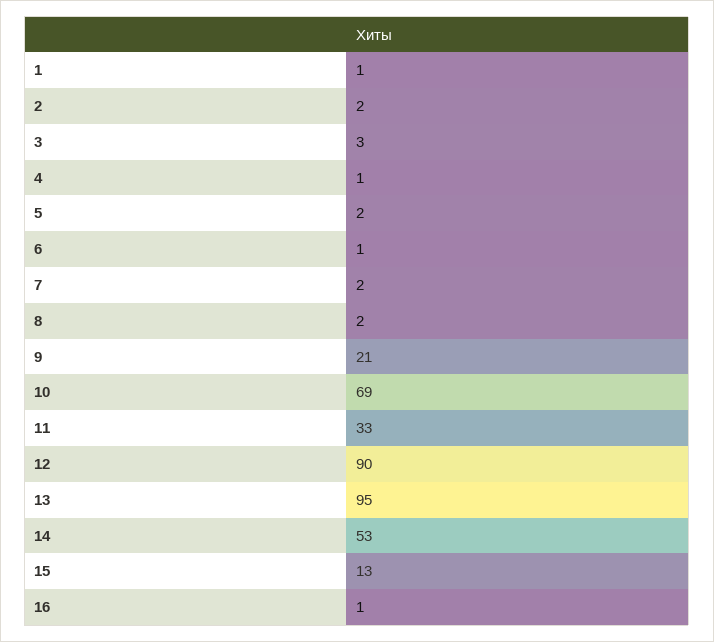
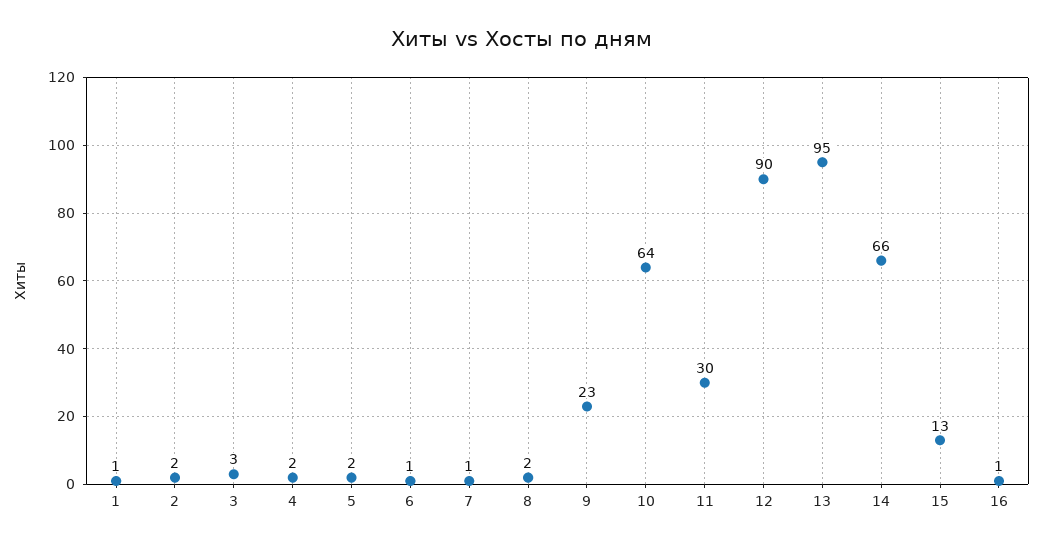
  {
    "1": 1,
    "2": 2,
    "3": 3,
-   "4": 1,
+   "4": 2,
    "5": 2,
    "6": 1,
-   "7": 2,
+   "7": 1,
    "8": 2,
-   "9": 21,
+   "9": 23,
-   "10": 69,
+   "10": 64,
-   "11": 33,
+   "11": 30,
    "12": 90,
    "13": 95,
-   "14": 53,
+   "14": 66,
    "15": 13,
    "16": 1
  }

